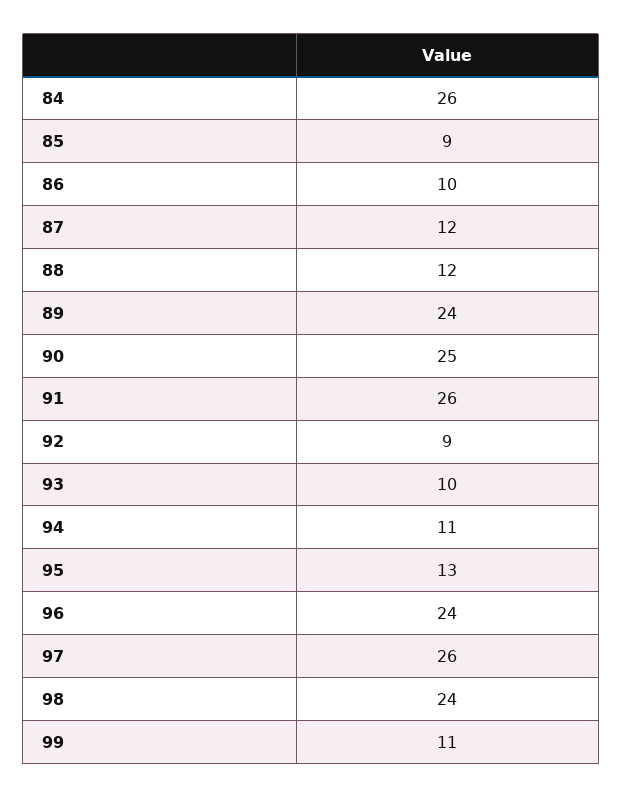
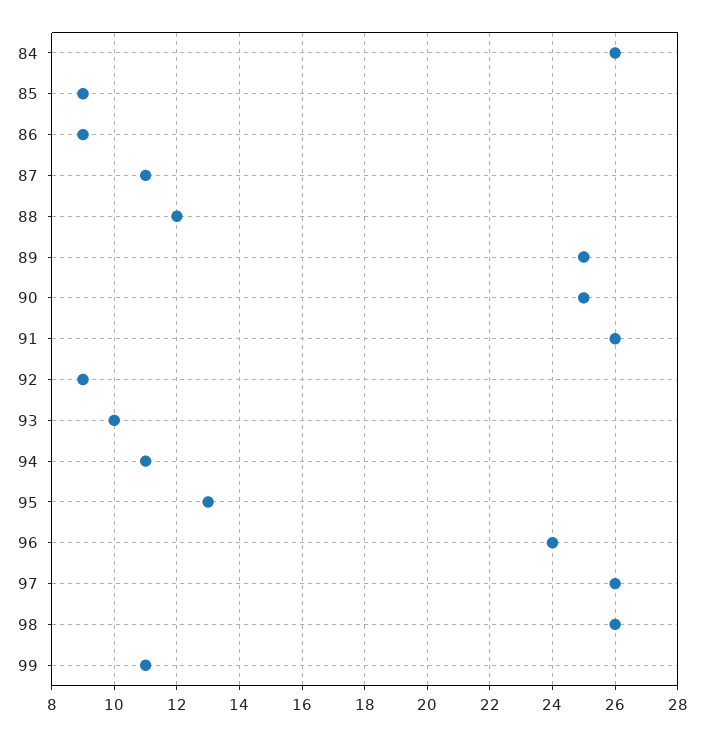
  {
    "84": 26,
    "85": 9,
-   "86": 10,
+   "86": 9,
-   "87": 12,
+   "87": 11,
    "88": 12,
-   "89": 24,
+   "89": 25,
    "90": 25,
    "91": 26,
    "92": 9,
    "93": 10,
    "94": 11,
    "95": 13,
    "96": 24,
    "97": 26,
-   "98": 24,
+   "98": 26,
    "99": 11
  }

